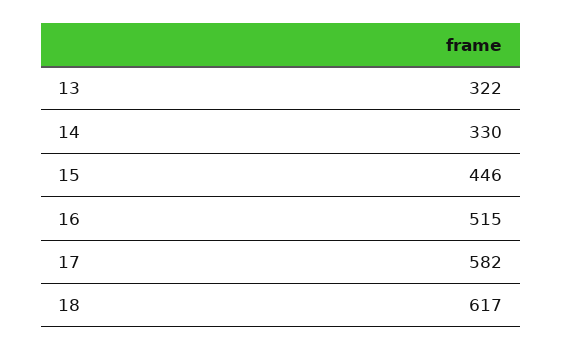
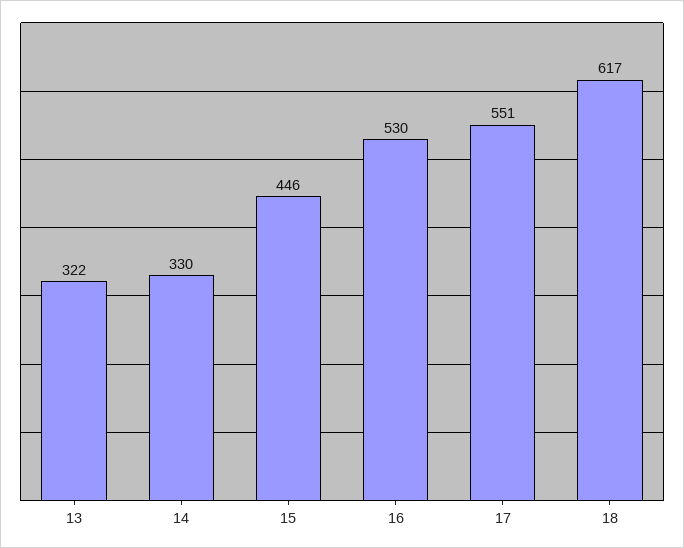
  {
    "13": 322,
    "14": 330,
    "15": 446,
-   "16": 515,
+   "16": 530,
-   "17": 582,
+   "17": 551,
    "18": 617
  }

